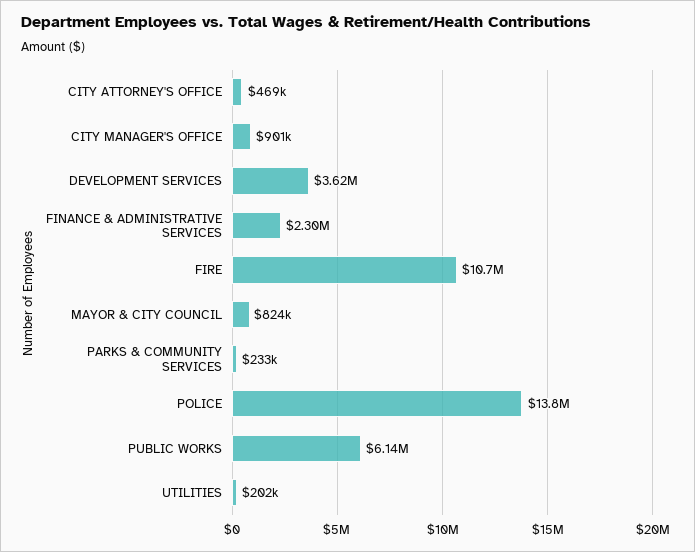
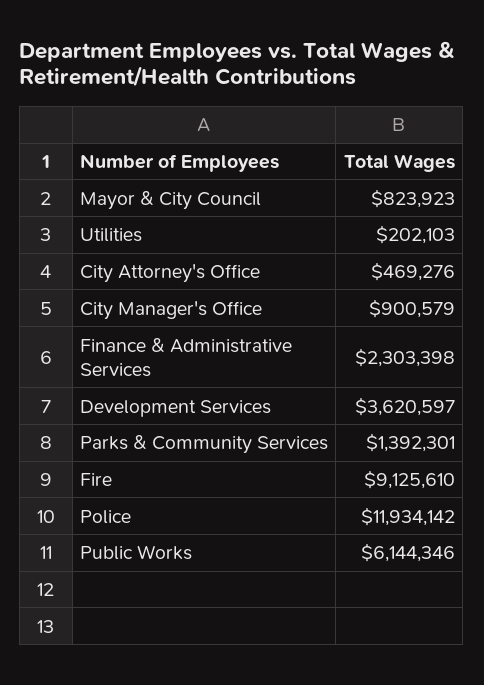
  {
    "CITY ATTORNEY'S OFFICE": 469276,
    "CITY MANAGER'S OFFICE": 900579,
    "DEVELOPMENT SERVICES": 3620597,
    "FINANCE & ADMINISTRATIVE SERVICES": 2303398,
-   "FIRE": 10700000,
+   "FIRE": 9125610,
    "MAYOR & CITY COUNCIL": 823923,
-   "PARKS & COMMUNITY SERVICES": 233000,
+   "PARKS & COMMUNITY SERVICES": 1392301,
-   "POLICE": 13800000,
+   "POLICE": 11934142,
    "PUBLIC WORKS": 6144346,
    "UTILITIES": 202103
  }

